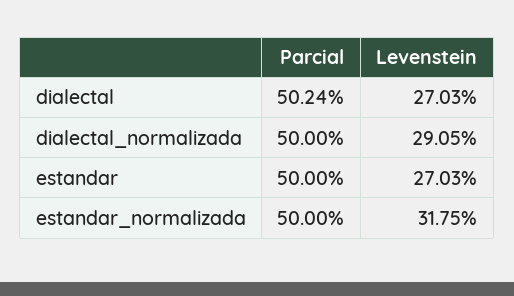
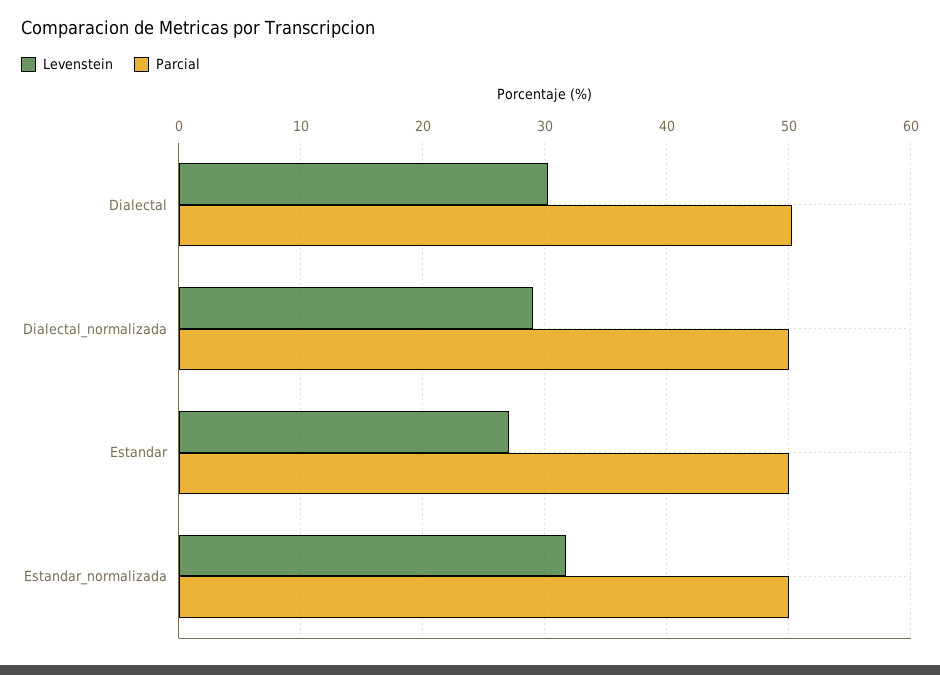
  {
    "Parcial": {
      "dialectal": 50.24,
      "dialectal_normalizada": 50,
      "estandar": 50,
      "estandar_normalizada": 50
    },
    "Levenstein": {
-     "dialectal": 27.03,
+     "dialectal": 30,
      "dialectal_normalizada": 29.05,
      "estandar": 27.03,
      "estandar_normalizada": 31.75
    }
  }

